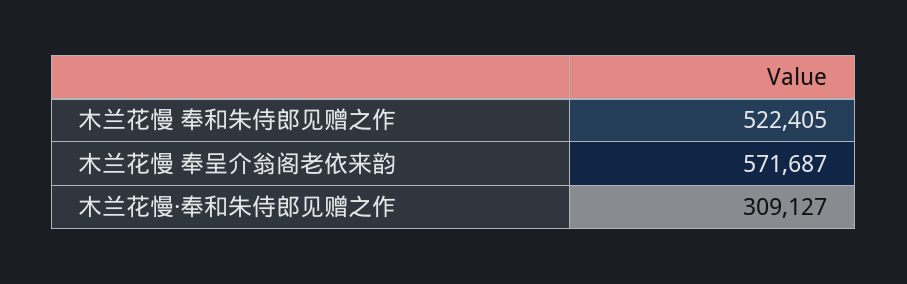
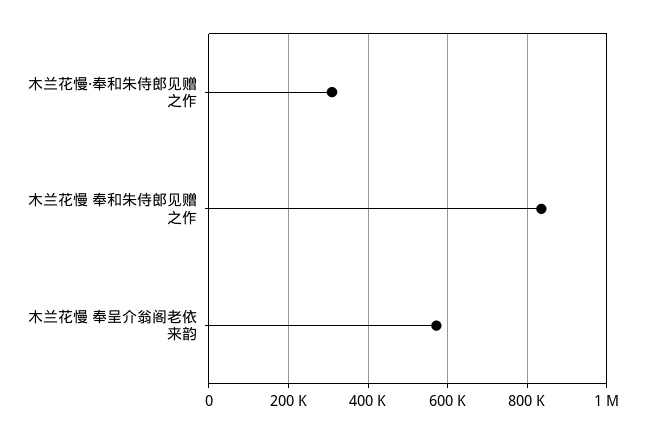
  {
-   "木兰花慢 奉和朱侍郎见赠之作": 522405,
+   "木兰花慢 奉和朱侍郎见赠之作": 840000,
    "木兰花慢 奉呈介翁阁老依来韵": 571687,
    "木兰花慢·奉和朱侍郎见赠之作": 309127
  }

